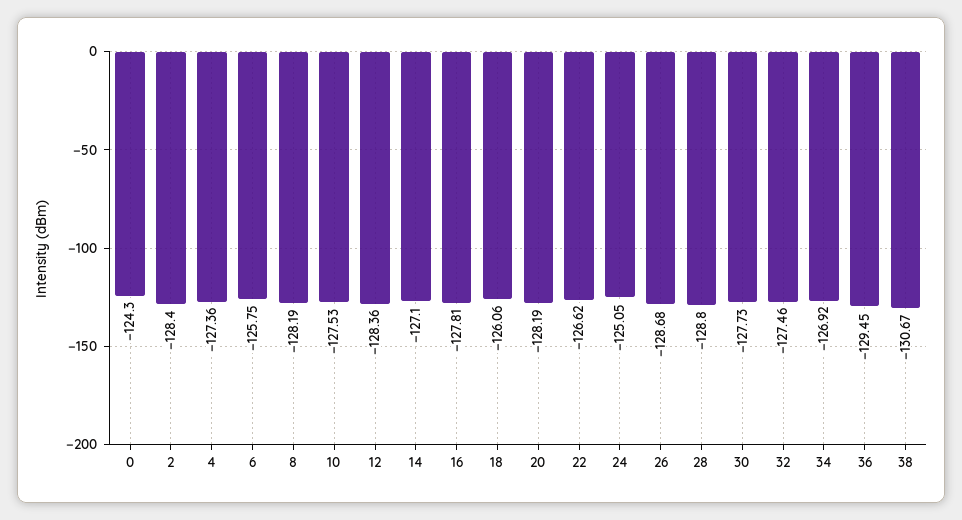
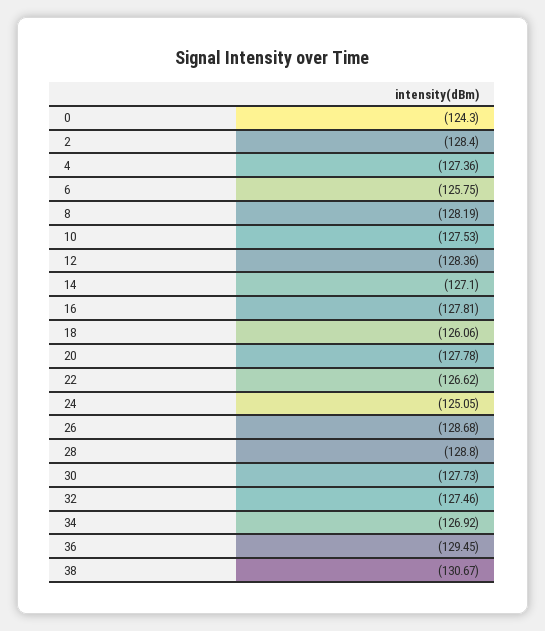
  {
    "0": -124.3,
    "2": -128.4,
    "4": -127.36,
    "6": -125.75,
    "8": -128.19,
    "10": -127.53,
    "12": -128.36,
    "14": -127.1,
    "16": -127.81,
    "18": -126.06,
-   "20": -128.19,
+   "20": -127.78,
    "22": -126.62,
    "24": -125.05,
    "26": -128.68,
    "28": -128.8,
    "30": -127.73,
    "32": -127.46,
    "34": -126.92,
    "36": -129.45,
    "38": -130.67
  }

